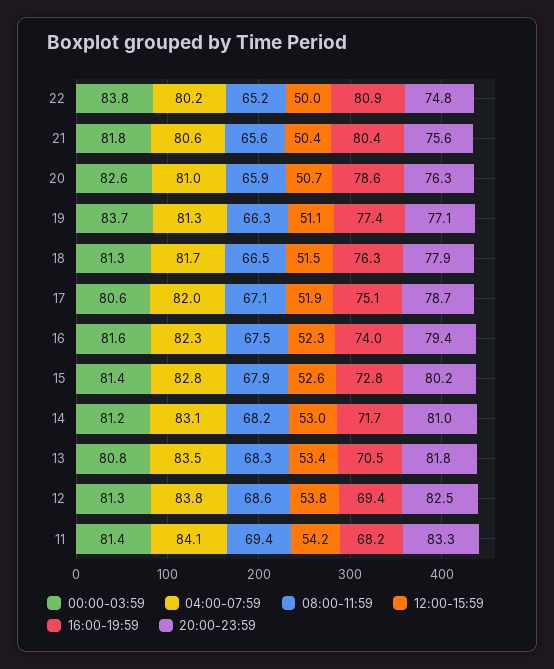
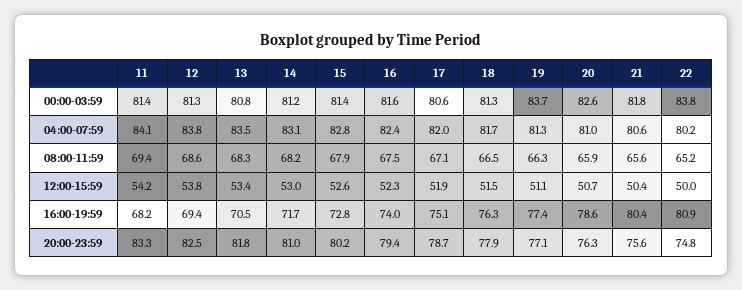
  {
    "00:00-03:59": {
      "22": 83.8,
      "21": 81.8,
      "20": 82.6,
      "19": 83.7,
      "18": 81.3,
      "17": 80.6,
      "16": 81.6,
      "15": 81.4,
      "14": 81.2,
      "13": 80.8,
      "12": 81.3,
      "11": 81.4
    },
    "04:00-07:59": {
      "22": 80.2,
      "21": 80.6,
      "20": 81,
      "19": 81.3,
      "18": 81.7,
      "17": 82,
-     "16": 82.3,
+     "16": 82.4,
      "15": 82.8,
      "14": 83.1,
      "13": 83.5,
      "12": 83.8,
      "11": 84.1
    },
    "08:00-11:59": {
      "22": 65.2,
      "21": 65.6,
      "20": 65.9,
      "19": 66.3,
      "18": 66.5,
      "17": 67.1,
      "16": 67.5,
      "15": 67.9,
      "14": 68.2,
      "13": 68.3,
      "12": 68.6,
      "11": 69.4
    },
    "12:00-15:59": {
      "22": 50,
      "21": 50.4,
      "20": 50.7,
      "19": 51.1,
      "18": 51.5,
      "17": 51.9,
      "16": 52.3,
      "15": 52.6,
      "14": 53,
      "13": 53.4,
      "12": 53.8,
      "11": 54.2
    },
    "16:00-19:59": {
      "22": 80.9,
      "21": 80.4,
      "20": 78.6,
      "19": 77.4,
      "18": 76.3,
      "17": 75.1,
      "16": 74,
      "15": 72.8,
      "14": 71.7,
      "13": 70.5,
      "12": 69.4,
      "11": 68.2
    },
    "20:00-23:59": {
      "22": 74.8,
      "21": 75.6,
      "20": 76.3,
      "19": 77.1,
      "18": 77.9,
      "17": 78.7,
      "16": 79.4,
      "15": 80.2,
      "14": 81,
      "13": 81.8,
      "12": 82.5,
      "11": 83.3
    }
  }

